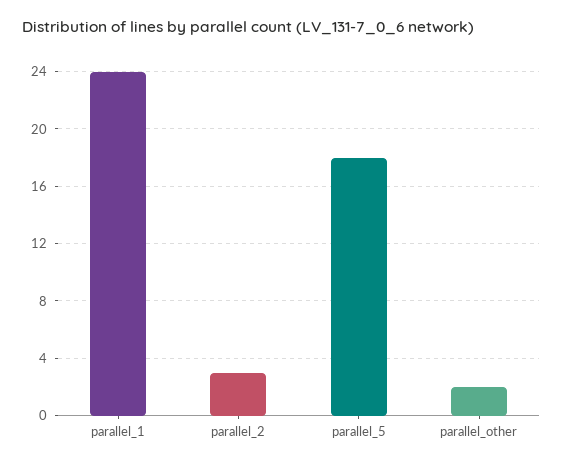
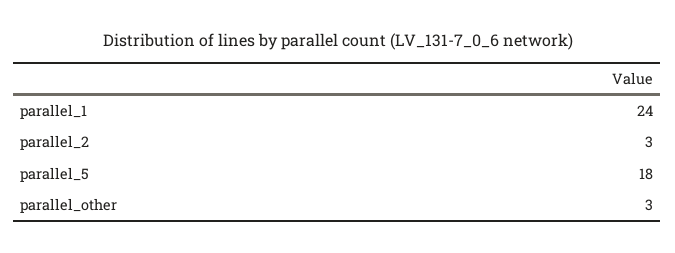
  {
    "parallel_1": 24,
    "parallel_2": 3,
    "parallel_5": 18,
-   "parallel_other": 2
+   "parallel_other": 3
  }

